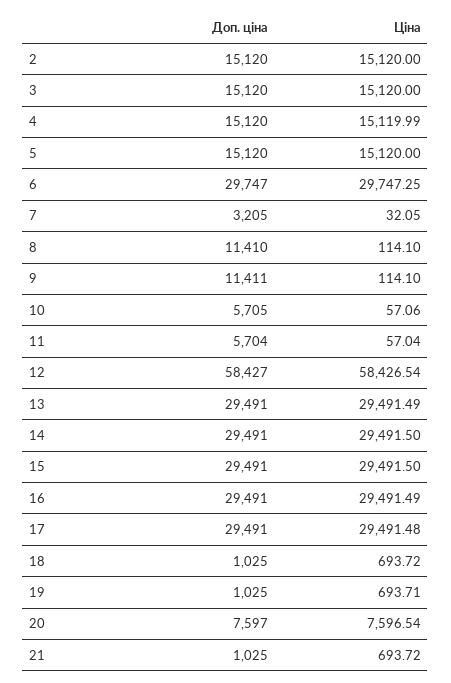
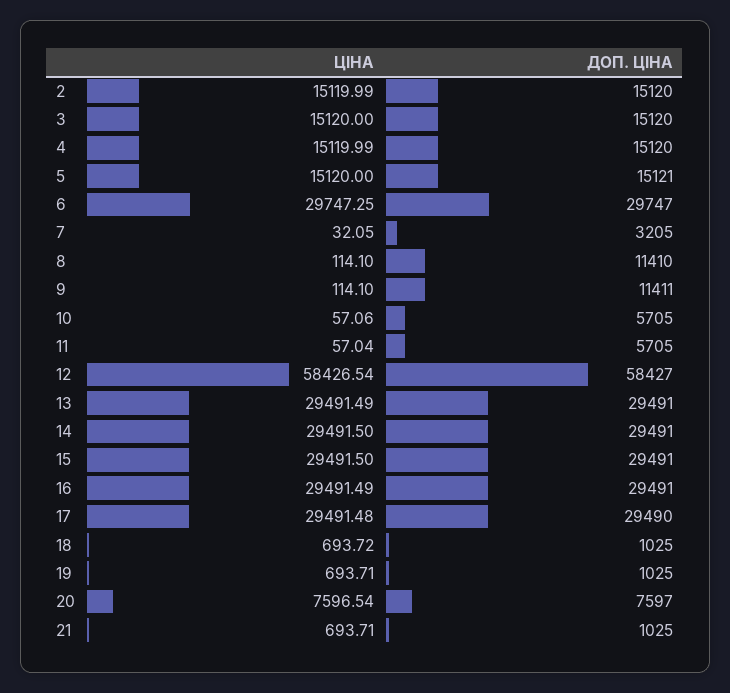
  {
    "Доп. ціна": {
      "2": 15120,
      "3": 15120,
      "4": 15120,
-     "5": 15120,
+     "5": 15121,
      "6": 29747,
      "7": 3205,
      "8": 11410,
      "9": 11411,
      "10": 5705,
-     "11": 5704,
+     "11": 5705,
      "12": 58427,
      "13": 29491,
      "14": 29491,
      "15": 29491,
      "16": 29491,
-     "17": 29491,
+     "17": 29490,
      "18": 1025,
      "19": 1025,
      "20": 7597,
      "21": 1025
    },
    "Ціна": {
-     "2": 15120,
+     "2": 15119.99,
      "3": 15120,
      "4": 15119.99,
      "5": 15120,
      "6": 29747.25,
      "7": 32.05,
      "8": 114.1,
      "9": 114.1,
      "10": 57.06,
      "11": 57.04,
      "12": 58426.54,
      "13": 29491.49,
      "14": 29491.5,
      "15": 29491.5,
      "16": 29491.49,
      "17": 29491.48,
      "18": 693.72,
      "19": 693.71,
      "20": 7596.54,
-     "21": 693.72
+     "21": 693.71
    }
  }

